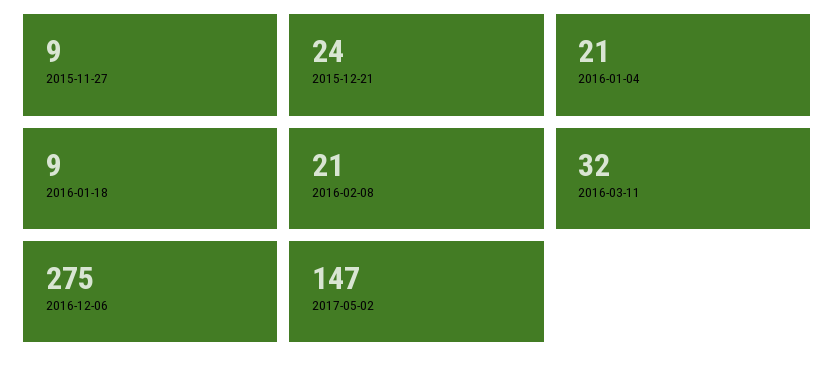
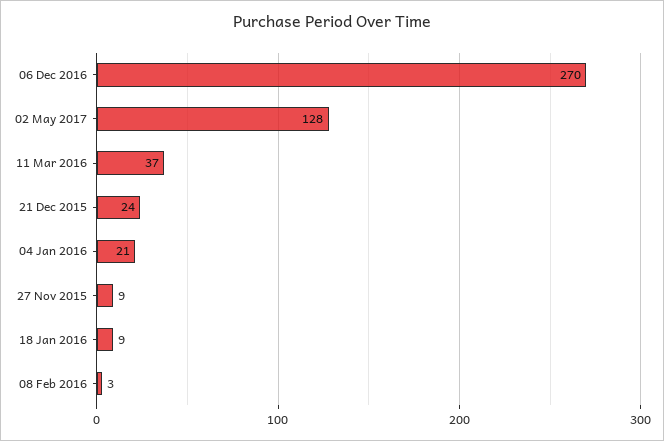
  {
    "2015-11-27": 9,
    "2015-12-21": 24,
    "2016-01-04": 21,
    "2016-01-18": 9,
-   "2016-02-08": 21,
+   "2016-02-08": 3,
-   "2016-03-11": 32,
+   "2016-03-11": 37,
-   "2016-12-06": 275,
+   "2016-12-06": 270,
-   "2017-05-02": 147
+   "2017-05-02": 128
  }

